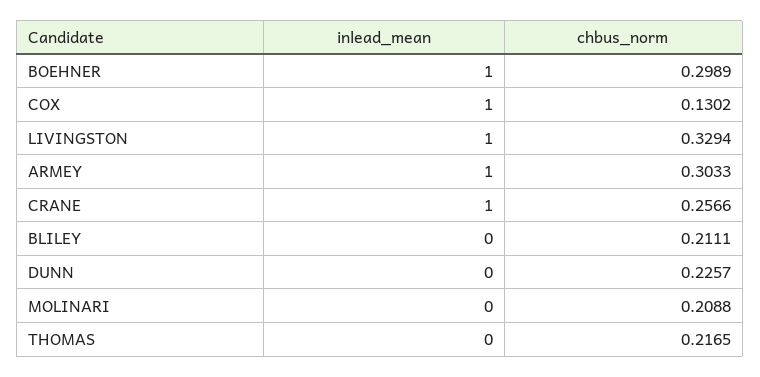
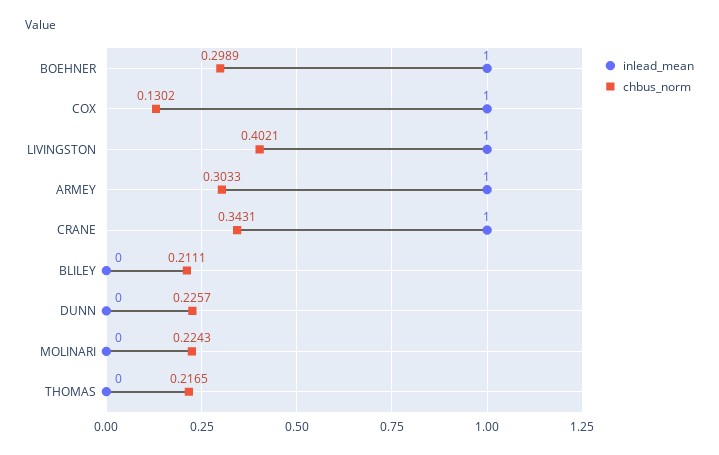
  {
    "inlead_mean": {
      "BOEHNER": 1,
      "COX": 1,
      "LIVINGSTON": 1,
      "ARMEY": 1,
      "CRANE": 1,
      "BLILEY": 0,
      "DUNN": 0,
      "MOLINARI": 0,
      "THOMAS": 0
    },
    "chbus_norm": {
      "BOEHNER": 0.2989,
      "COX": 0.1302,
-     "LIVINGSTON": 0.3294,
+     "LIVINGSTON": 0.4021,
      "ARMEY": 0.3033,
-     "CRANE": 0.2566,
+     "CRANE": 0.3431,
      "BLILEY": 0.2111,
      "DUNN": 0.2257,
-     "MOLINARI": 0.2088,
+     "MOLINARI": 0.2243,
      "THOMAS": 0.2165
    }
  }

